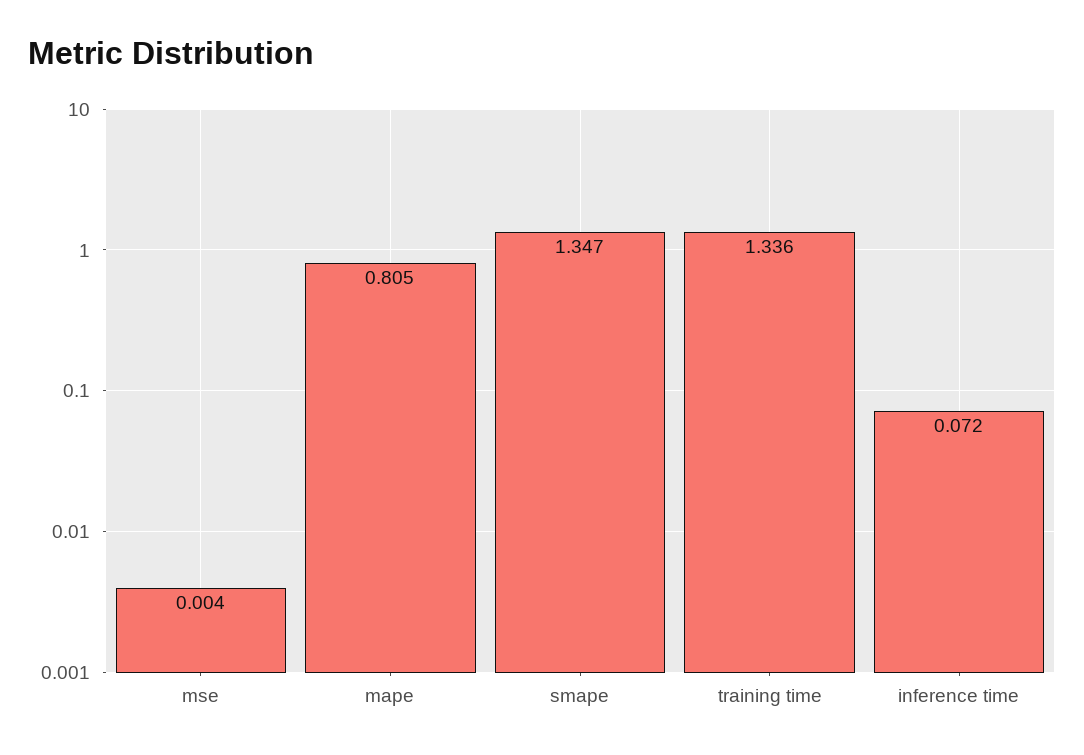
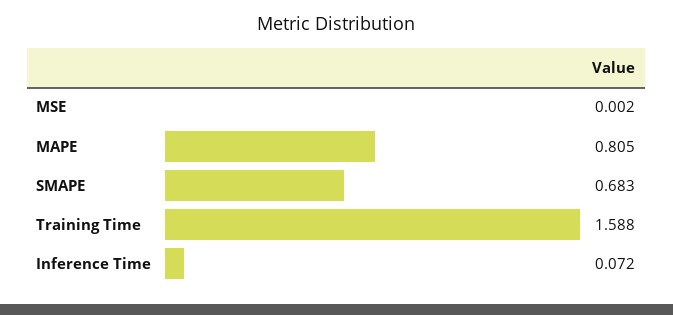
  {
-   "mse": 0.004,
+   "mse": 0.002,
    "mape": 0.805,
-   "smape": 1.347,
+   "smape": 0.683,
-   "training time": 1.336,
+   "training time": 1.588,
    "inference time": 0.072
  }

